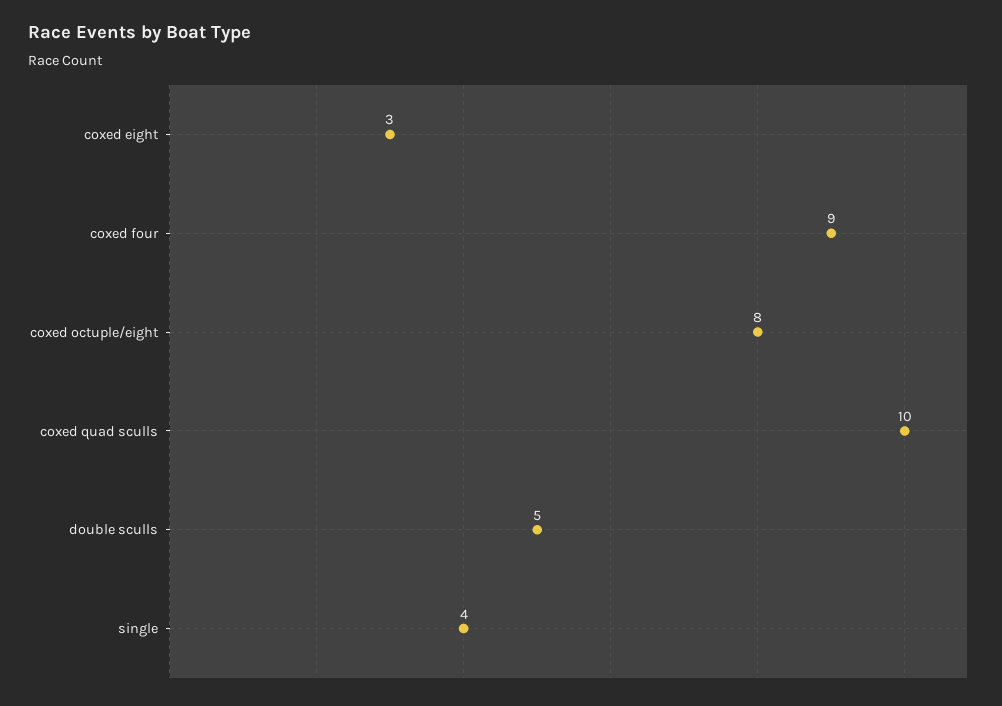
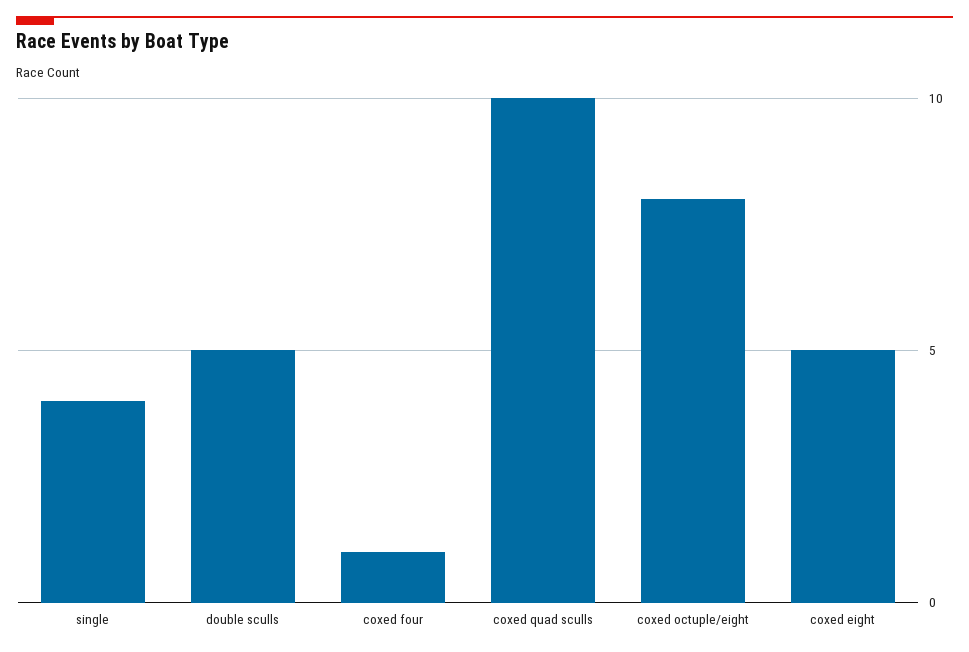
  {
-   "coxed eight": 3,
+   "coxed eight": 5,
-   "coxed four": 9,
+   "coxed four": 1,
    "coxed octuple/eight": 8,
    "coxed quad sculls": 10,
    "double sculls": 5,
    "single": 4
  }

